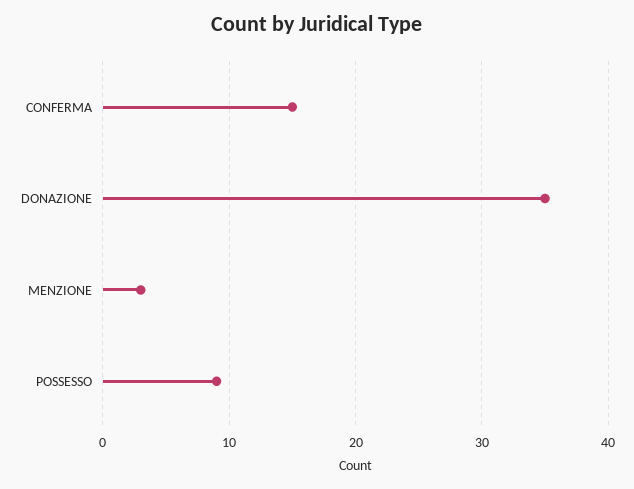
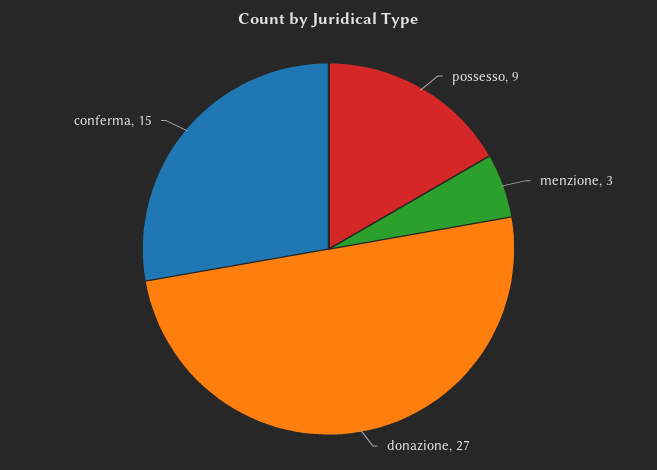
  {
    "CONFERMA": 15,
-   "DONAZIONE": 35,
+   "DONAZIONE": 27,
    "MENZIONE": 3,
    "POSSESSO": 9
  }

